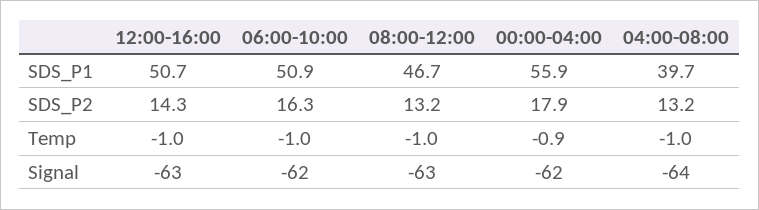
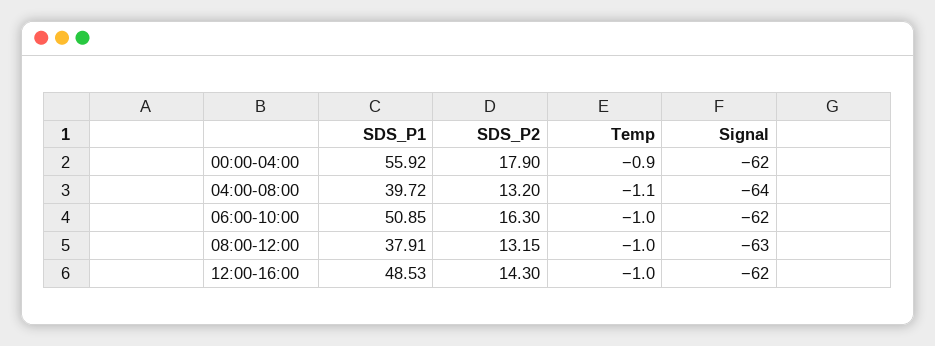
  {
    "12:00-16:00": {
-     "SDS_P1": 50.7,
+     "SDS_P1": 48.53,
      "SDS_P2": 14.3,
      "Temp": -1,
-     "Signal": -63
+     "Signal": -62
    },
    "06:00-10:00": {
      "SDS_P1": 50.85,
      "SDS_P2": 16.3,
      "Temp": -1,
      "Signal": -62
    },
    "08:00-12:00": {
-     "SDS_P1": 46.7,
+     "SDS_P1": 37.91,
      "SDS_P2": 13.15,
      "Temp": -1,
      "Signal": -63
    },
    "00:00-04:00": {
      "SDS_P1": 55.92,
      "SDS_P2": 17.9,
      "Temp": -0.9,
      "Signal": -62
    },
    "04:00-08:00": {
      "SDS_P1": 39.72,
      "SDS_P2": 13.2,
-     "Temp": -1,
+     "Temp": -1.1,
      "Signal": -64
    }
  }

